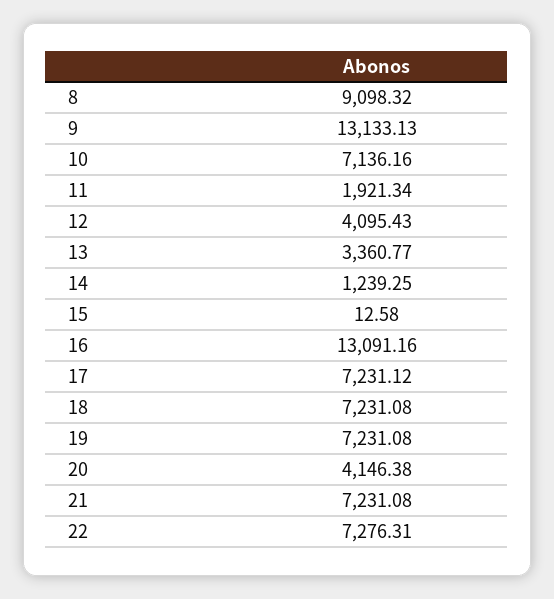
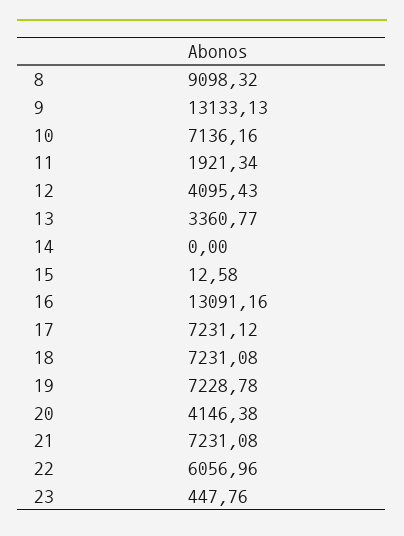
  {
    "8": 9098.32,
    "9": 13133.13,
    "10": 7136.16,
    "11": 1921.34,
    "12": 4095.43,
    "13": 3360.77,
-   "14": 1239.25,
+   "14": 0,
    "15": 12.58,
    "16": 13091.16,
    "17": 7231.12,
    "18": 7231.08,
-   "19": 7231.08,
+   "19": 7228.78,
    "20": 4146.38,
    "21": 7231.08,
-   "22": 7276.31
+   "22": 6056.96,
+   "23": 447.76
  }

